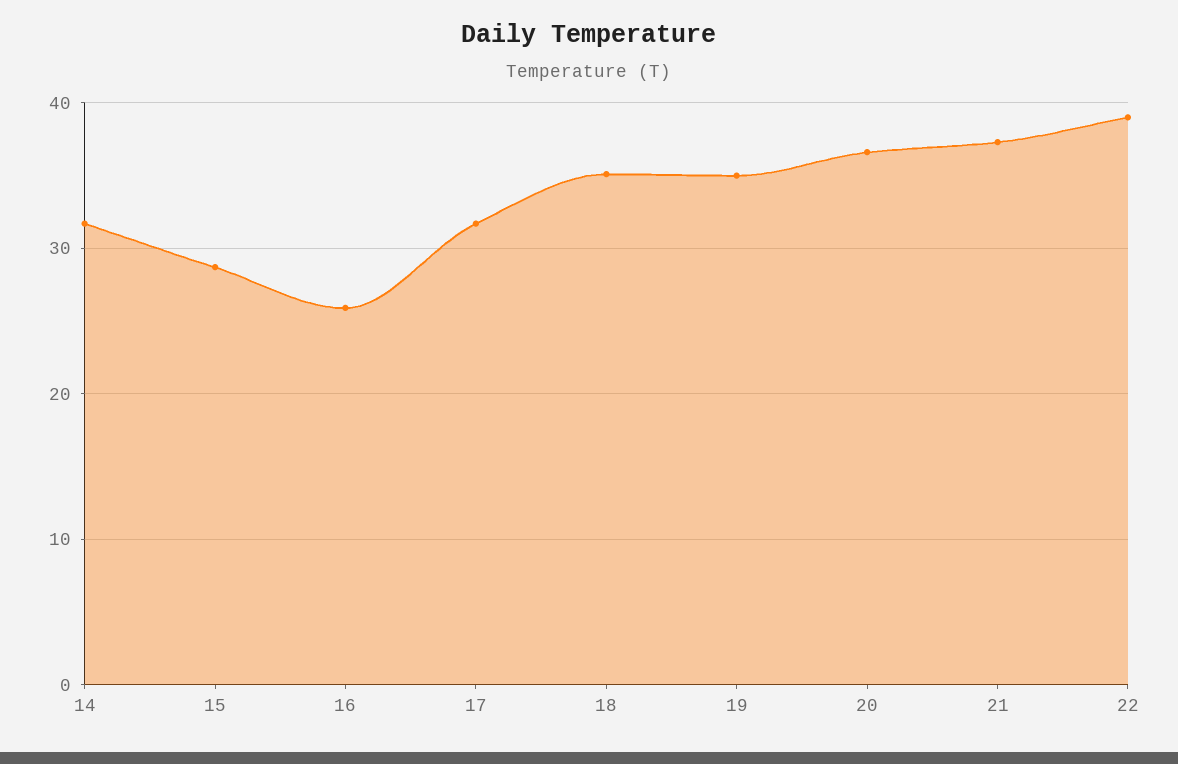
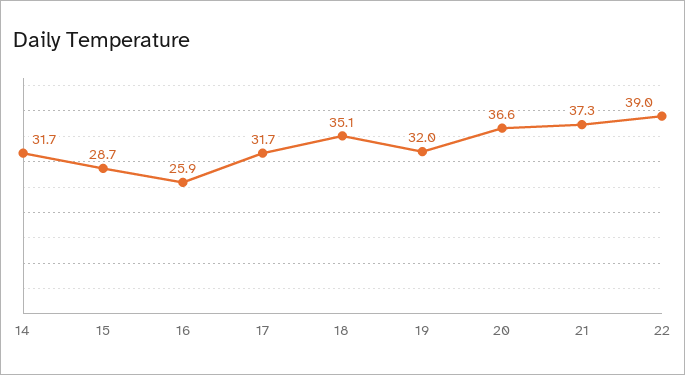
  {
    "14": 31.7,
    "15": 28.7,
    "16": 25.9,
    "17": 31.7,
    "18": 35.1,
-   "19": 35,
+   "19": 32,
    "20": 36.6,
    "21": 37.3,
    "22": 39
  }

